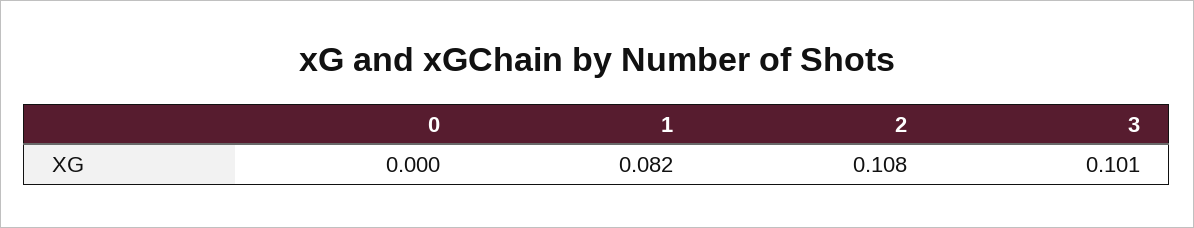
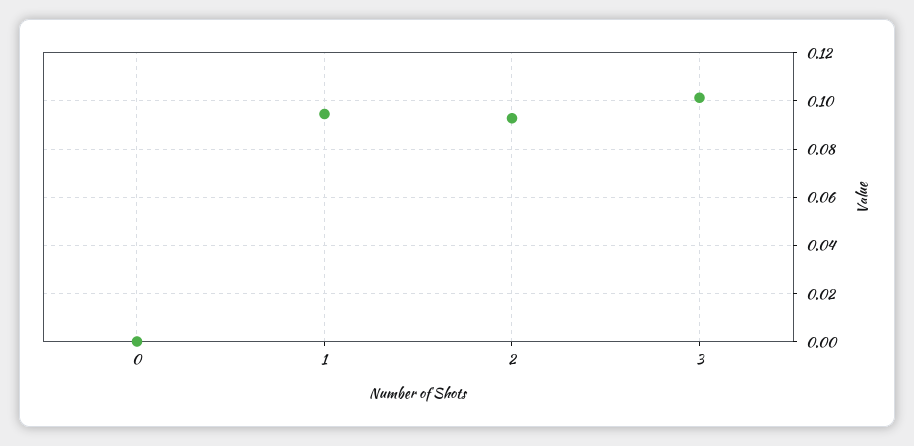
  {
    "0": 0,
-   "1": 0.082,
+   "1": 0.095,
-   "2": 0.108,
+   "2": 0.0925,
    "3": 0.101
  }

